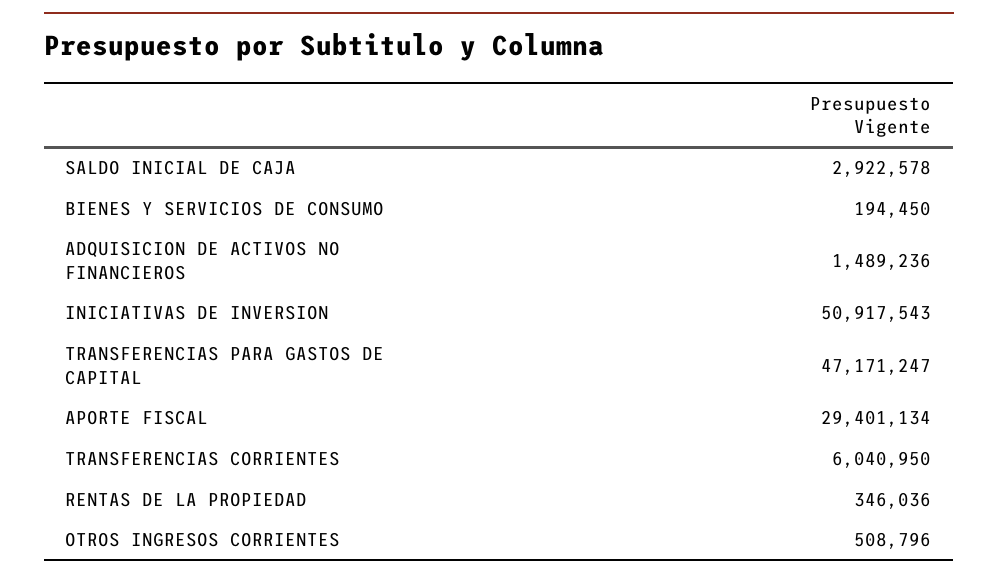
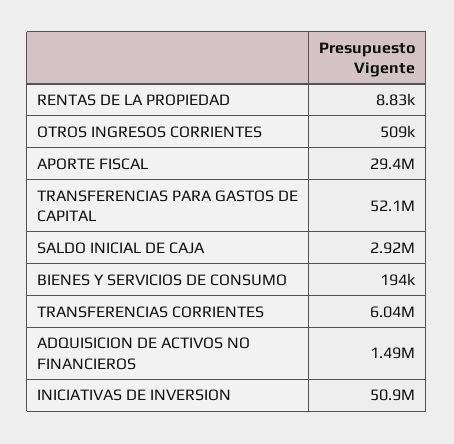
  {
    "SALDO INICIAL DE CAJA": 2922578,
    "BIENES Y SERVICIOS DE CONSUMO": 194450,
    "ADQUISICION DE ACTIVOS NO FINANCIEROS": 1489236,
    "INICIATIVAS DE INVERSION": 50917543,
-   "TRANSFERENCIAS PARA GASTOS DE CAPITAL": 47171247,
+   "TRANSFERENCIAS PARA GASTOS DE CAPITAL": 52100000,
    "APORTE FISCAL": 29401134,
    "TRANSFERENCIAS CORRIENTES": 6040950,
-   "RENTAS DE LA PROPIEDAD": 346036,
+   "RENTAS DE LA PROPIEDAD": 8830,
    "OTROS INGRESOS CORRIENTES": 508796
  }

